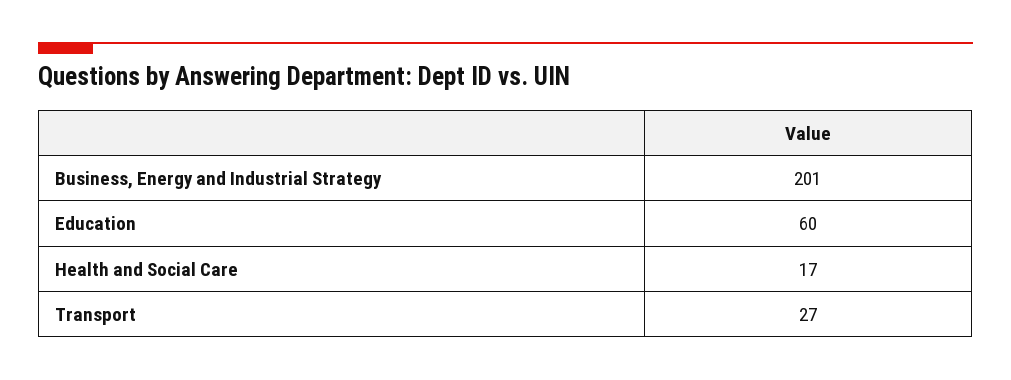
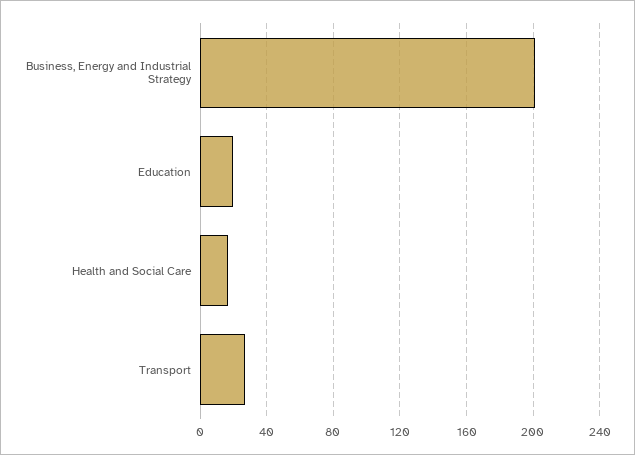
  {
    "Business, Energy and Industrial Strategy": 201,
-   "Education": 60,
+   "Education": 20,
    "Health and Social Care": 17,
    "Transport": 27
  }

